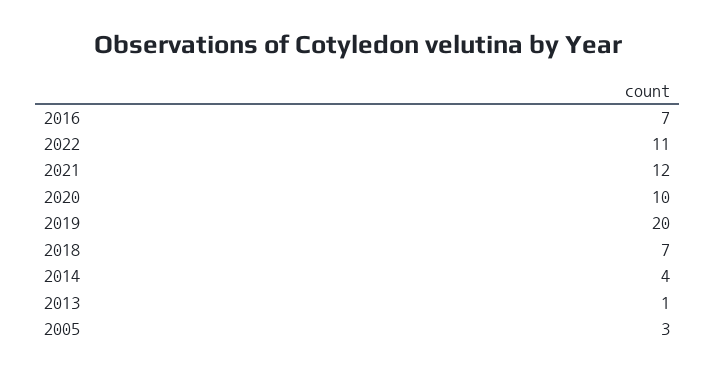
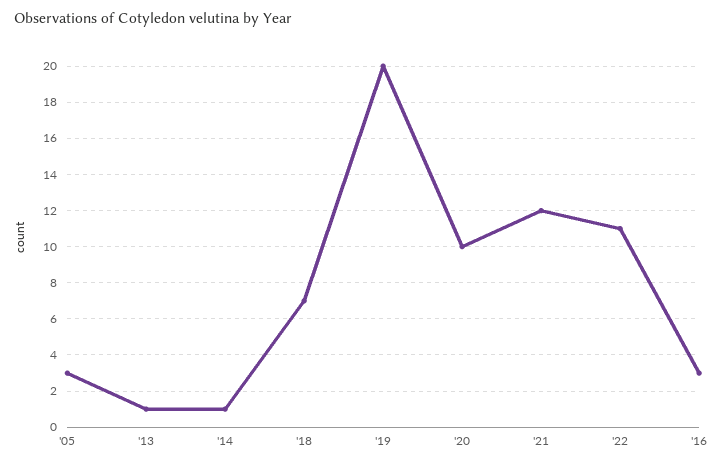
  {
-   "2016": 7,
+   "2016": 3,
    "2022": 11,
    "2021": 12,
    "2020": 10,
    "2019": 20,
    "2018": 7,
-   "2014": 4,
+   "2014": 1,
    "2013": 1,
    "2005": 3
  }

